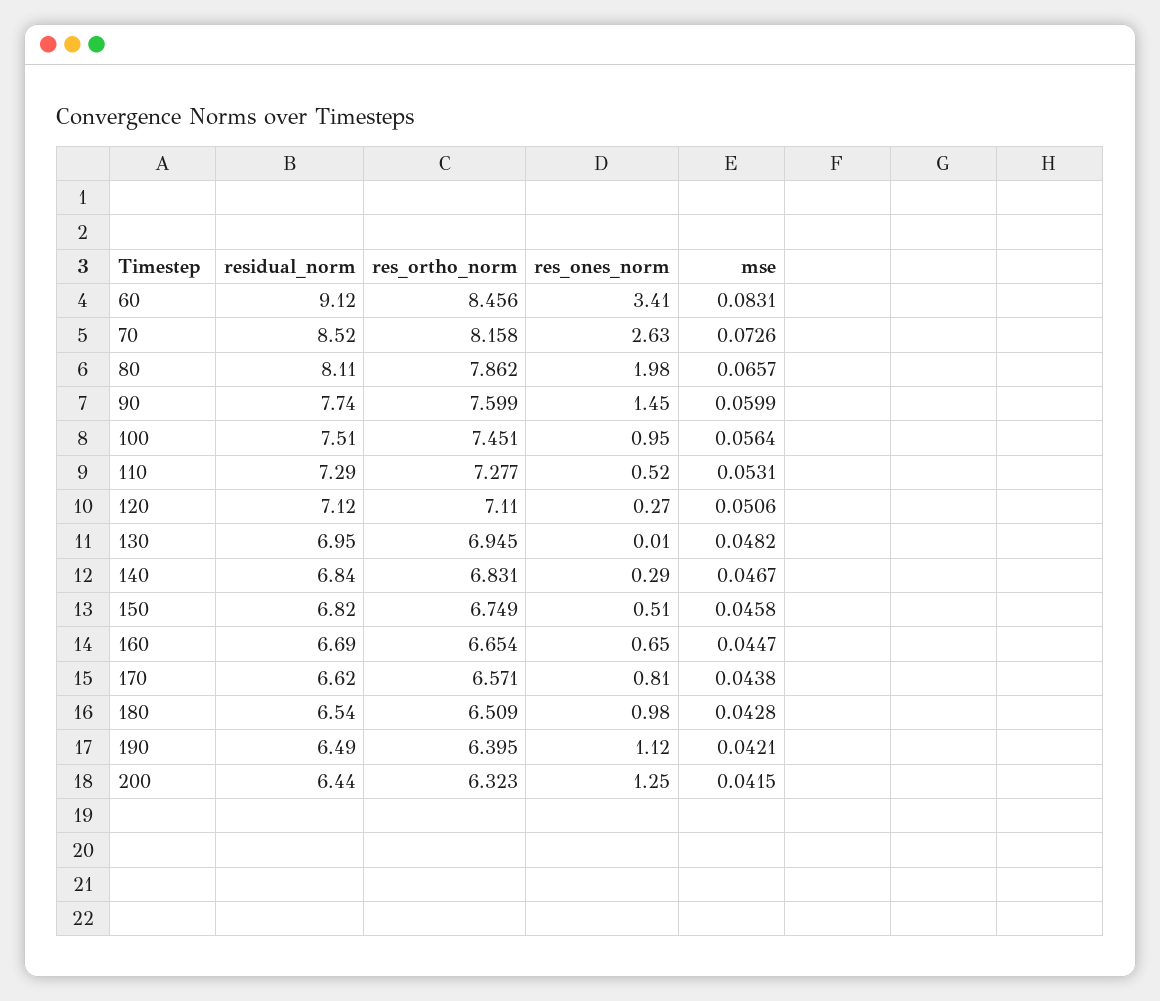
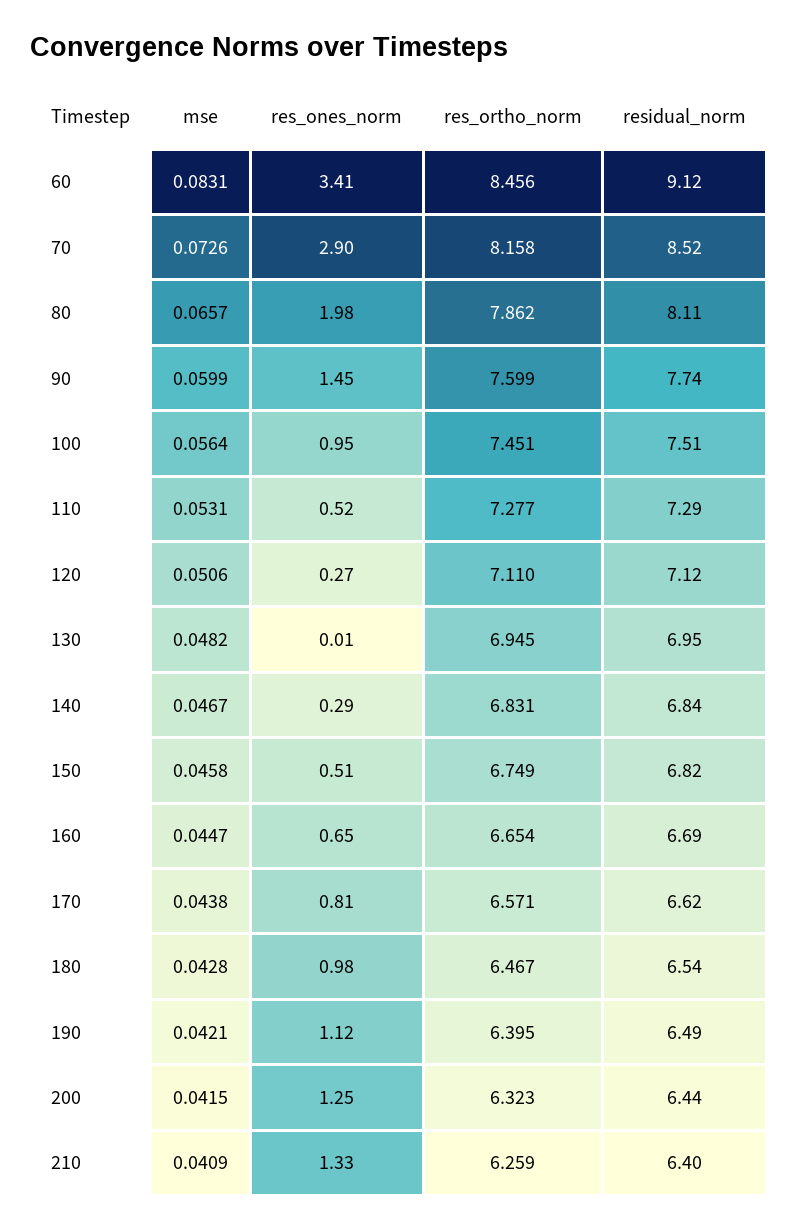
  {
    "residual_norm": {
      "60": 9.12,
      "70": 8.52,
      "80": 8.11,
      "90": 7.74,
      "100": 7.51,
      "110": 7.29,
      "120": 7.12,
      "130": 6.95,
      "140": 6.84,
      "150": 6.82,
      "160": 6.69,
      "170": 6.62,
      "180": 6.54,
      "190": 6.49,
-     "200": 6.44
+     "200": 6.44,
+     "210": 6.4
    },
    "res_ortho_norm": {
      "60": 8.456,
      "70": 8.158,
      "80": 7.862,
      "90": 7.599,
      "100": 7.451,
      "110": 7.277,
      "120": 7.11,
      "130": 6.945,
      "140": 6.831,
      "150": 6.749,
      "160": 6.654,
      "170": 6.571,
-     "180": 6.509,
+     "180": 6.467,
      "190": 6.395,
-     "200": 6.323
+     "200": 6.323,
+     "210": 6.259
    },
    "res_ones_norm": {
      "60": 3.41,
-     "70": 2.63,
+     "70": 2.9,
      "80": 1.98,
      "90": 1.45,
      "100": 0.95,
      "110": 0.52,
      "120": 0.27,
      "130": 0.01,
      "140": 0.29,
      "150": 0.51,
      "160": 0.65,
      "170": 0.81,
      "180": 0.98,
      "190": 1.12,
-     "200": 1.25
+     "200": 1.25,
+     "210": 1.33
    },
    "mse": {
      "60": 0.0831,
      "70": 0.0726,
      "80": 0.0657,
      "90": 0.0599,
      "100": 0.0564,
      "110": 0.0531,
      "120": 0.0506,
      "130": 0.0482,
      "140": 0.0467,
      "150": 0.0458,
      "160": 0.0447,
      "170": 0.0438,
      "180": 0.0428,
      "190": 0.0421,
-     "200": 0.0415
+     "200": 0.0415,
+     "210": 0.0409
    }
  }

